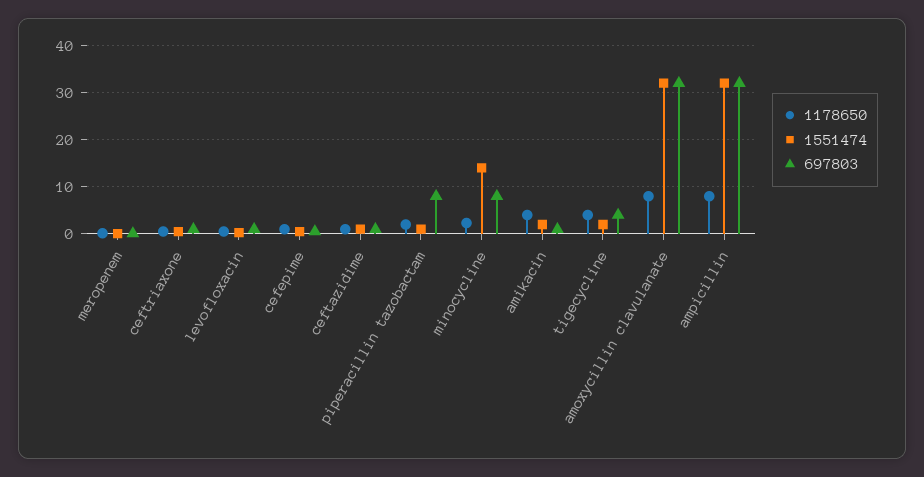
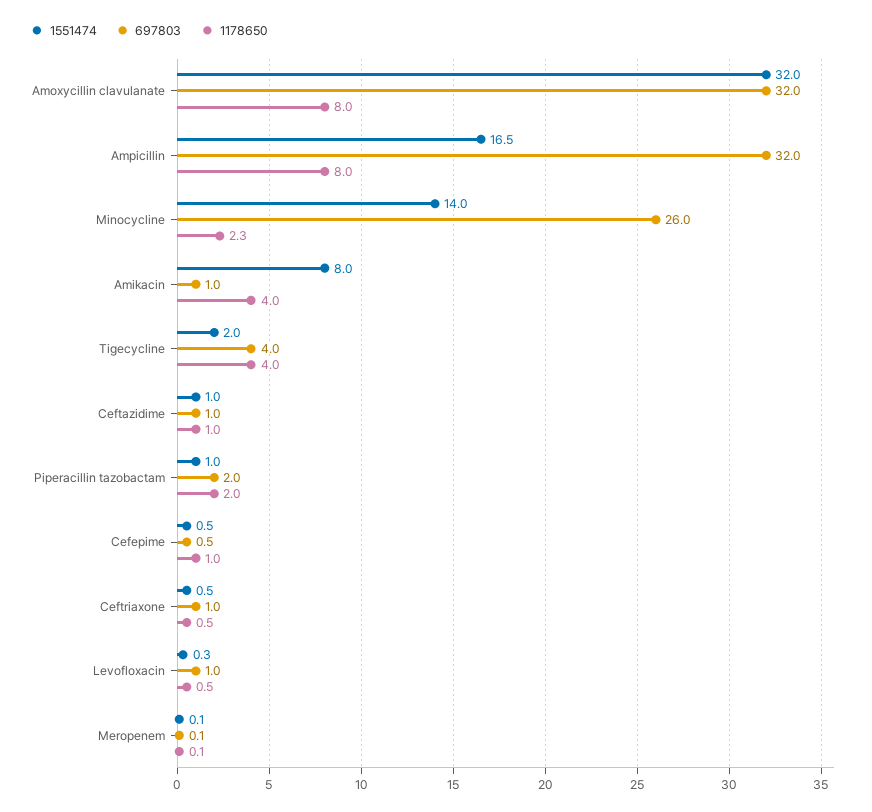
  {
    "1178650": {
      "meropenem": 0.1,
      "ceftriaxone": 0.5,
      "levofloxacin": 0.5,
      "cefepime": 1,
      "ceftazidime": 1,
      "piperacillin tazobactam": 2,
      "minocycline": 2.3,
      "amikacin": 4,
      "tigecycline": 4,
      "amoxycillin clavulanate": 8,
      "ampicillin": 8
    },
    "1551474": {
      "meropenem": 0.1,
      "ceftriaxone": 0.5,
      "levofloxacin": 0.3,
      "cefepime": 0.5,
      "ceftazidime": 1,
      "piperacillin tazobactam": 1,
      "minocycline": 14,
-     "amikacin": 2,
+     "amikacin": 8,
      "tigecycline": 2,
      "amoxycillin clavulanate": 32,
-     "ampicillin": 32
+     "ampicillin": 16.5
    },
    "697803": {
      "meropenem": 0.1,
      "ceftriaxone": 1,
      "levofloxacin": 1,
      "cefepime": 0.5,
      "ceftazidime": 1,
-     "piperacillin tazobactam": 8,
+     "piperacillin tazobactam": 2,
-     "minocycline": 8,
+     "minocycline": 26,
      "amikacin": 1,
      "tigecycline": 4,
      "amoxycillin clavulanate": 32,
      "ampicillin": 32
    }
  }

